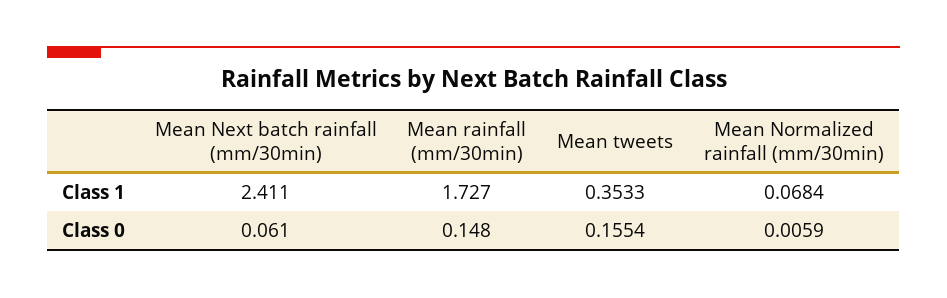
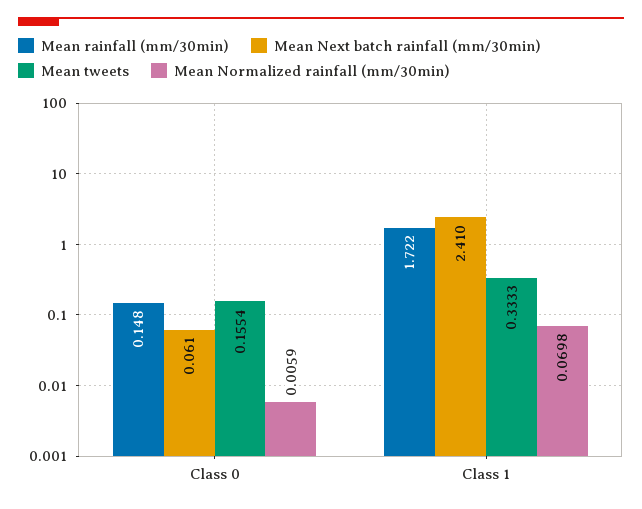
  {
    "Mean Next batch rainfall (mm/30min)": {
-     "Class 1": 2.411,
+     "Class 1": 2.41,
      "Class 0": 0.061
    },
    "Mean rainfall (mm/30min)": {
-     "Class 1": 1.727,
+     "Class 1": 1.722,
      "Class 0": 0.148
    },
    "Mean tweets": {
-     "Class 1": 0.3533,
+     "Class 1": 0.3333,
      "Class 0": 0.1554
    },
    "Mean Normalized rainfall (mm/30min)": {
-     "Class 1": 0.0684,
+     "Class 1": 0.0698,
      "Class 0": 0.0059
    }
  }

